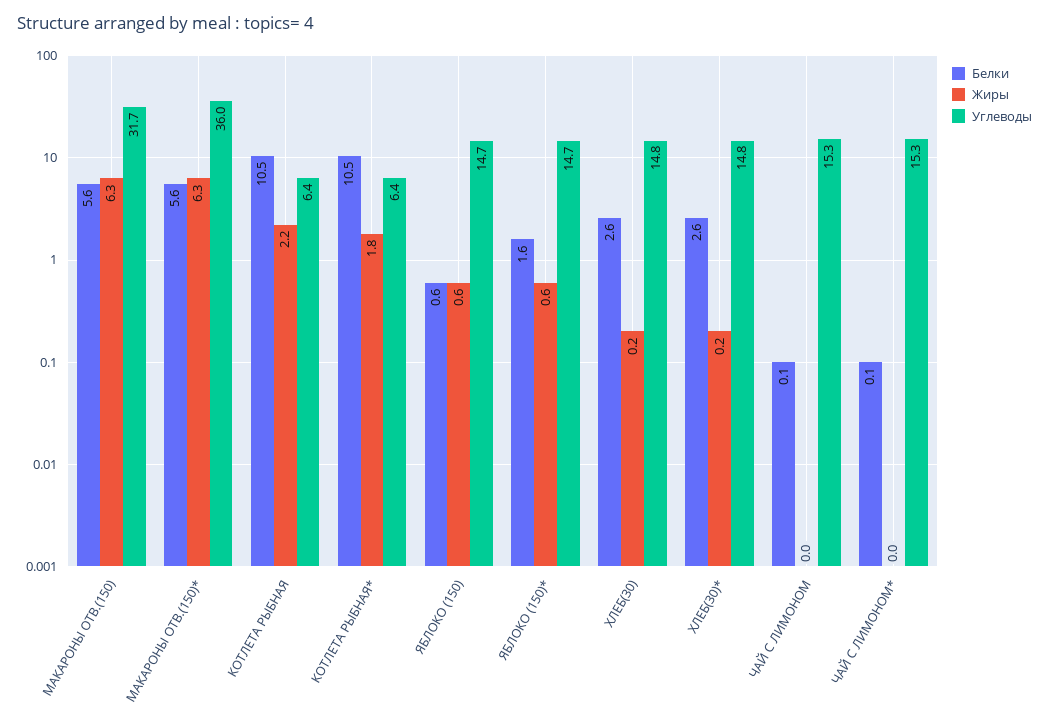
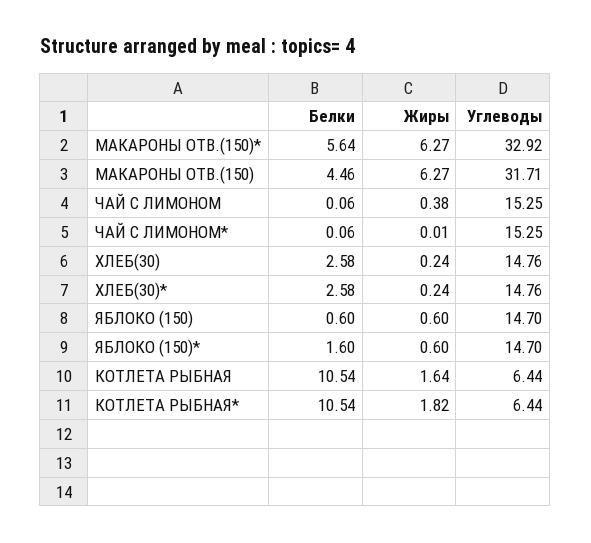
  {
    "Белки": {
-     "МАКАРОНЫ ОТВ.(150)": 5.6,
+     "МАКАРОНЫ ОТВ.(150)": 4.46,
      "МАКАРОНЫ ОТВ.(150)*": 5.64,
      "КОТЛЕТА РЫБНАЯ": 10.54,
      "КОТЛЕТА РЫБНАЯ*": 10.54,
      "ЯБЛОКО (150)": 0.6,
      "ЯБЛОКО (150)*": 1.6,
      "ХЛЕБ(30)": 2.58,
      "ХЛЕБ(30)*": 2.58,
      "ЧАЙ С ЛИМОНОМ": 0.06,
      "ЧАЙ С ЛИМОНОМ*": 0.06
    },
    "Жиры": {
      "МАКАРОНЫ ОТВ.(150)": 6.27,
      "МАКАРОНЫ ОТВ.(150)*": 6.27,
-     "КОТЛЕТА РЫБНАЯ": 2.2,
+     "КОТЛЕТА РЫБНАЯ": 1.64,
      "КОТЛЕТА РЫБНАЯ*": 1.82,
      "ЯБЛОКО (150)": 0.6,
      "ЯБЛОКО (150)*": 0.6,
      "ХЛЕБ(30)": 0.24,
      "ХЛЕБ(30)*": 0.24,
-     "ЧАЙ С ЛИМОНОМ": 0,
+     "ЧАЙ С ЛИМОНОМ": 0.38,
      "ЧАЙ С ЛИМОНОМ*": 0.01
    },
    "Углеводы": {
      "МАКАРОНЫ ОТВ.(150)": 31.71,
-     "МАКАРОНЫ ОТВ.(150)*": 36,
+     "МАКАРОНЫ ОТВ.(150)*": 32.92,
      "КОТЛЕТА РЫБНАЯ": 6.44,
      "КОТЛЕТА РЫБНАЯ*": 6.44,
      "ЯБЛОКО (150)": 14.7,
      "ЯБЛОКО (150)*": 14.7,
      "ХЛЕБ(30)": 14.76,
      "ХЛЕБ(30)*": 14.76,
      "ЧАЙ С ЛИМОНОМ": 15.25,
      "ЧАЙ С ЛИМОНОМ*": 15.25
    }
  }

